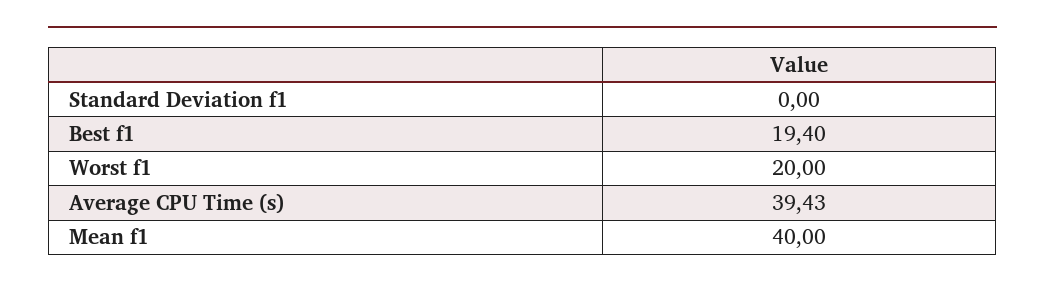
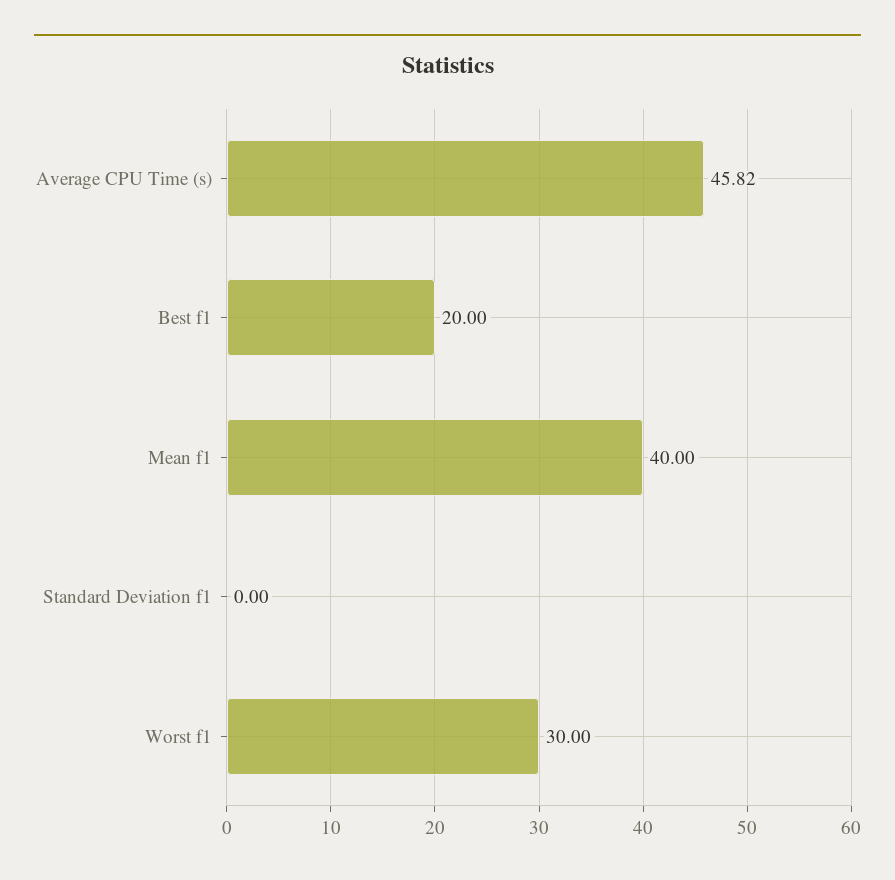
  {
    "Standard Deviation f1": 0,
-   "Best f1": 19.4,
+   "Best f1": 20,
-   "Worst f1": 20,
+   "Worst f1": 30,
-   "Average CPU Time (s)": 39.43,
+   "Average CPU Time (s)": 45.82,
    "Mean f1": 40
  }

